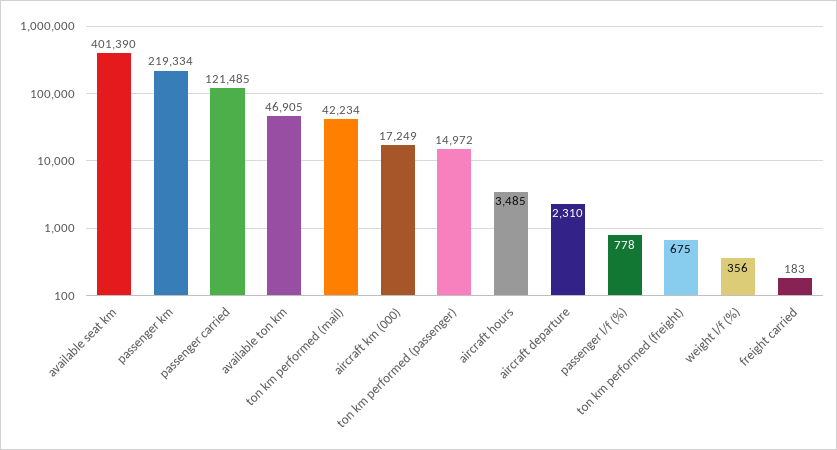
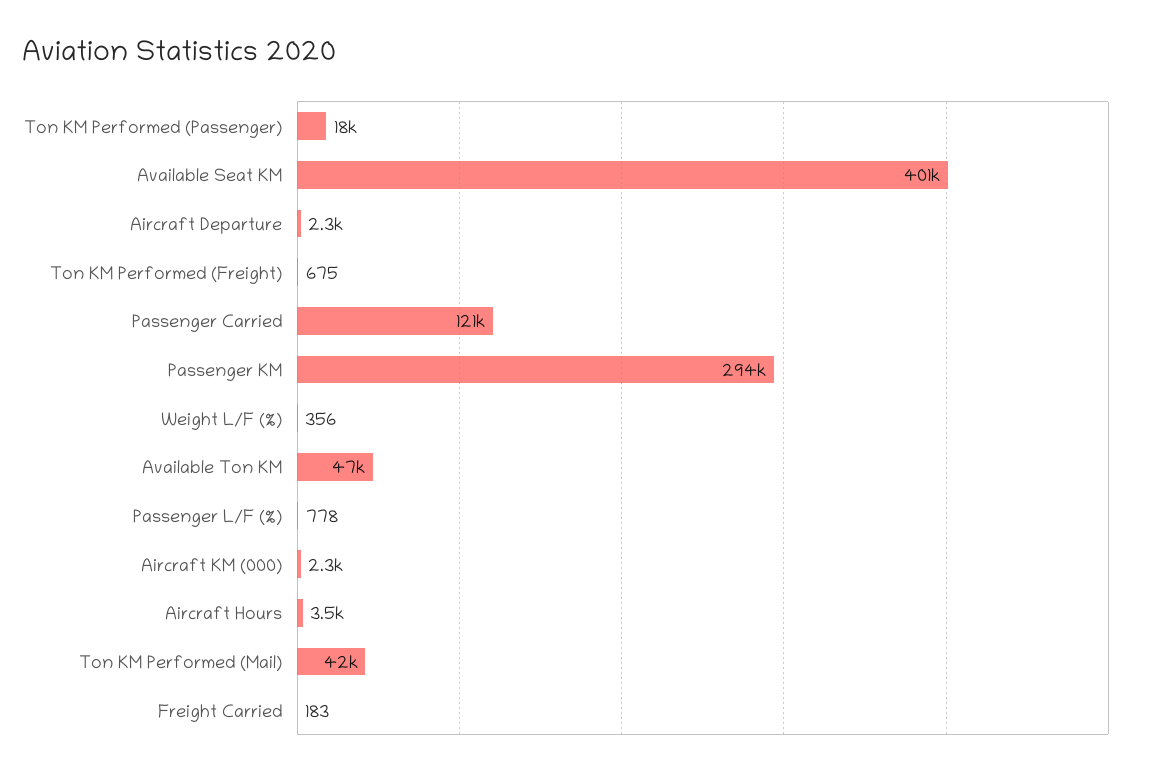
  {
    "available seat km": 401390,
-   "passenger km": 219334,
+   "passenger km": 294000,
    "passenger carried": 121485,
    "available ton km": 46905,
    "ton km performed (mail)": 42234,
-   "aircraft km (000)": 17249,
+   "aircraft km (000)": 2300,
-   "ton km performed (passenger)": 14972,
+   "ton km performed (passenger)": 18000,
    "aircraft hours": 3485,
    "aircraft departure": 2310,
    "passenger l/f (%)": 778,
    "ton km performed (freight)": 675,
    "weight l/f (%)": 356,
    "freight carried": 183
  }

